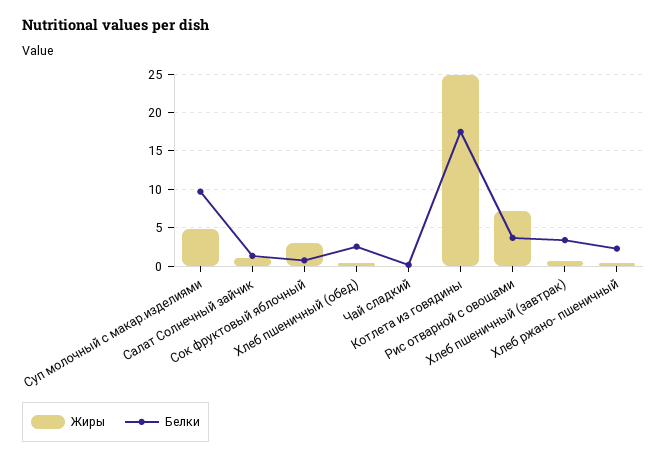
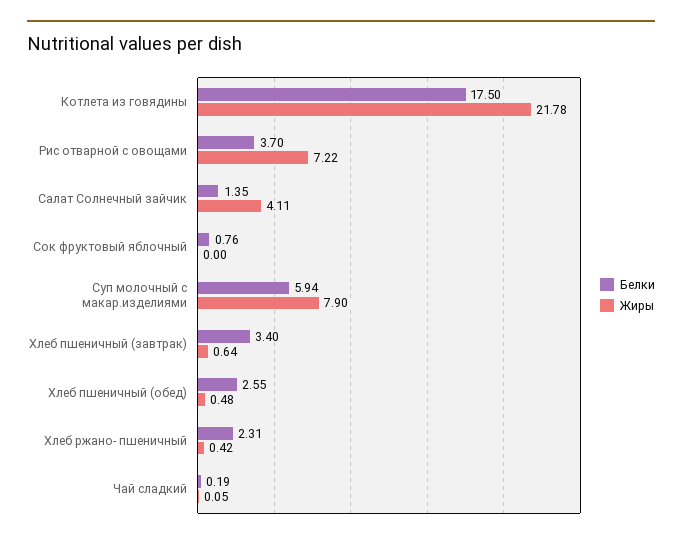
  {
    "Жиры": {
-     "Суп молочный с макар.изделиями": 5,
+     "Суп молочный с макар.изделиями": 7.9,
-     "Салат Солнечный зайчик": 1,
+     "Салат Солнечный зайчик": 4.11,
-     "Сок фруктовый яблочный": 3,
+     "Сок фруктовый яблочный": 0,
      "Хлеб пшеничный (обед)": 0.48,
      "Чай сладкий": 0.05,
-     "Котлета из говядины": 25,
+     "Котлета из говядины": 21.78,
      "Рис отварной с овощами": 7.22,
      "Хлеб пшеничный (завтрак)": 0.64,
      "Хлеб ржано- пшеничный": 0.42
    },
    "Белки": {
-     "Суп молочный с макар.изделиями": 10,
+     "Суп молочный с макар.изделиями": 5.94,
      "Салат Солнечный зайчик": 1.35,
      "Сок фруктовый яблочный": 0.76,
      "Хлеб пшеничный (обед)": 2.55,
      "Чай сладкий": 0.19,
      "Котлета из говядины": 17.5,
      "Рис отварной с овощами": 3.7,
      "Хлеб пшеничный (завтрак)": 3.4,
      "Хлеб ржано- пшеничный": 2.31
    }
  }

